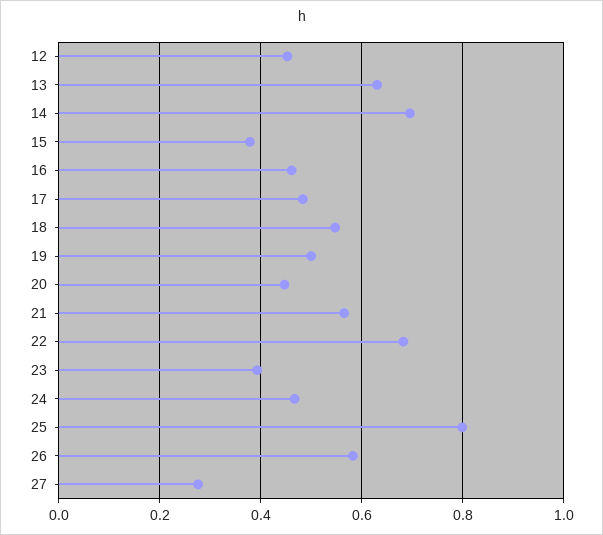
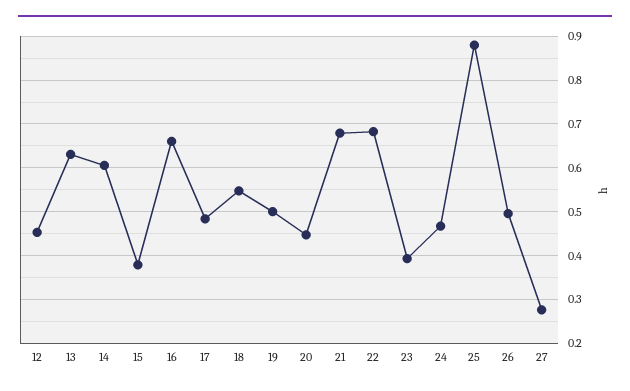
  {
    "12": 0.46,
    "13": 0.64,
-   "14": 0.7,
+   "14": 0.6,
    "15": 0.38,
-   "16": 0.46,
+   "16": 0.66,
    "17": 0.48,
    "18": 0.54,
    "19": 0.5,
    "20": 0.44,
-   "21": 0.56,
+   "21": 0.68,
    "22": 0.68,
    "23": 0.4,
    "24": 0.46,
-   "25": 0.8,
+   "25": 0.88,
-   "26": 0.58,
+   "26": 0.5,
    "27": 0.28
  }

